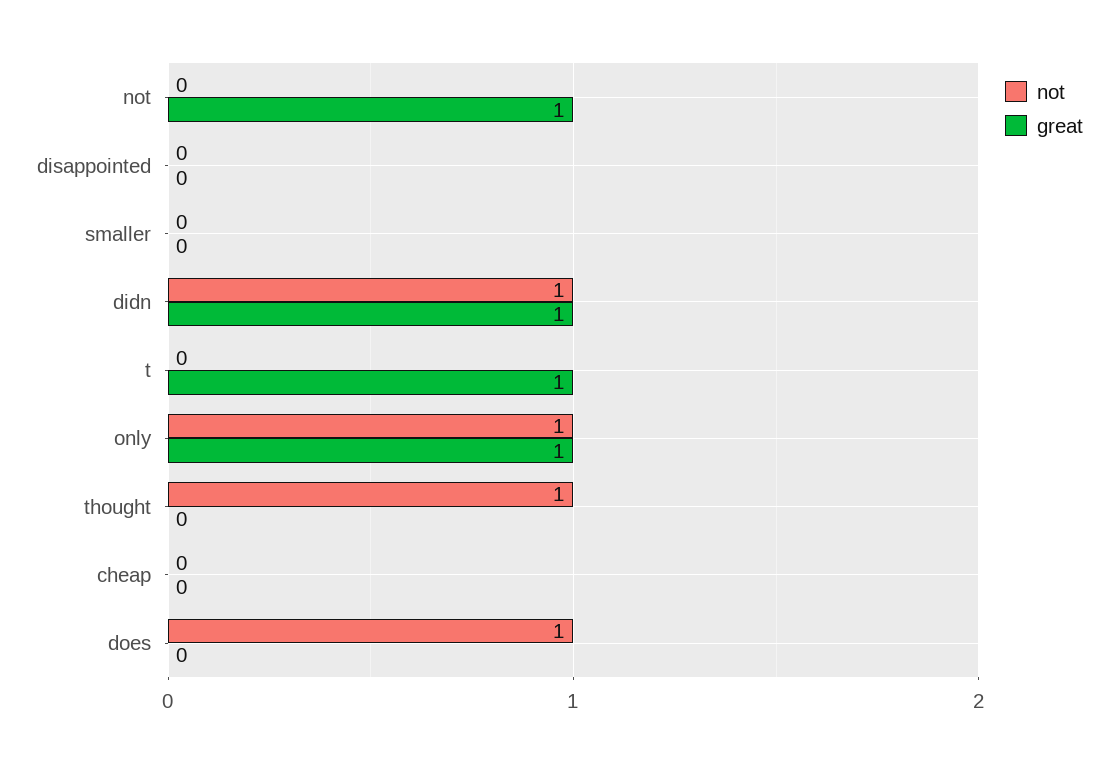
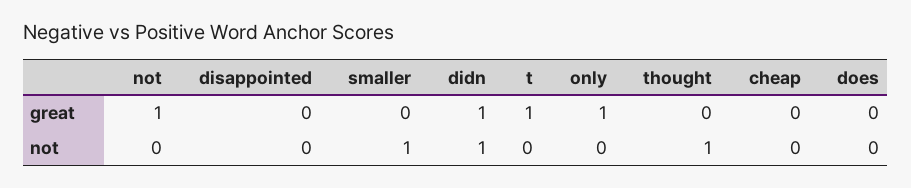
  {
    "not": {
      "not": 0,
      "disappointed": 0,
-     "smaller": 0,
+     "smaller": 1,
      "didn": 1,
      "t": 0,
-     "only": 1,
+     "only": 0,
      "thought": 1,
      "cheap": 0,
-     "does": 1
+     "does": 0
    },
    "great": {
      "not": 1,
      "disappointed": 0,
      "smaller": 0,
      "didn": 1,
      "t": 1,
      "only": 1,
      "thought": 0,
      "cheap": 0,
      "does": 0
    }
  }

